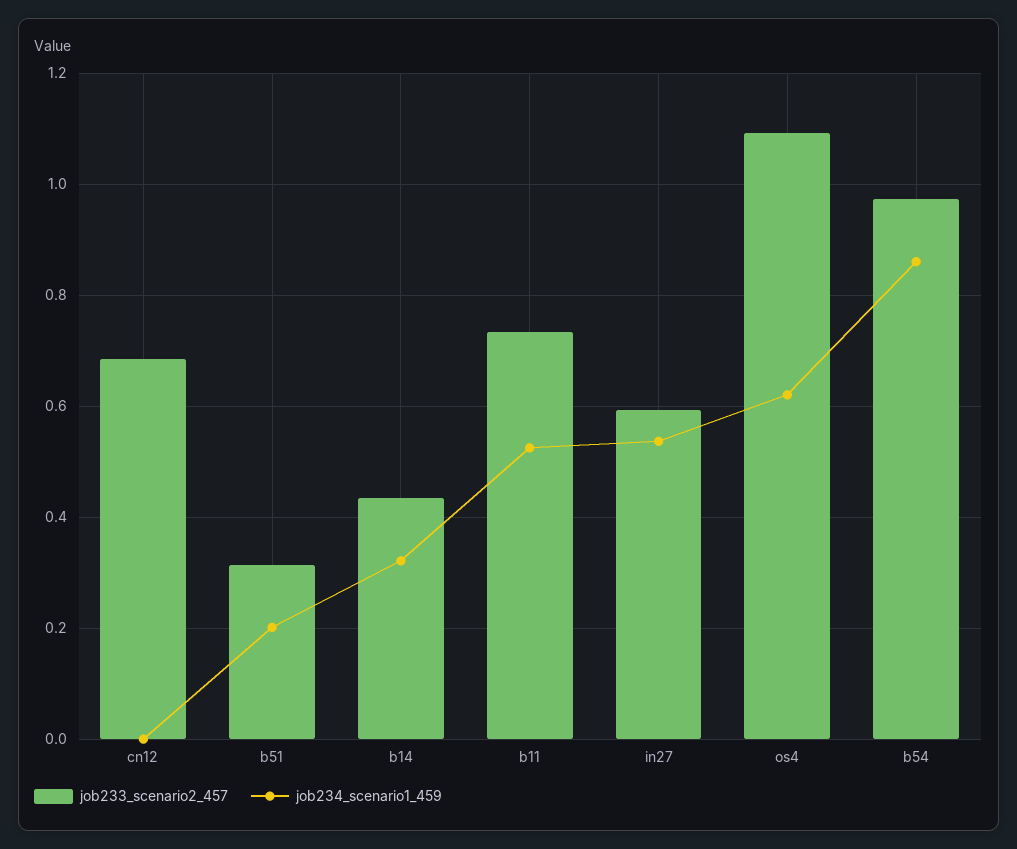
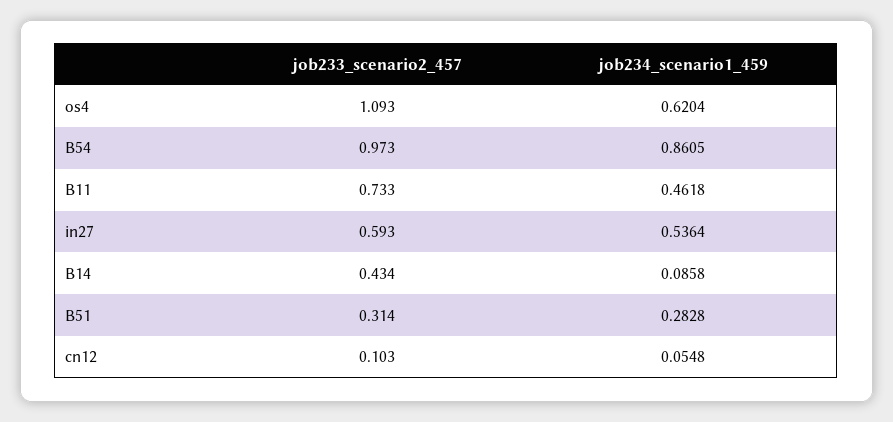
  {
    "job233_scenario2_457": {
-     "cn12": 0.68,
+     "cn12": 0.103,
      "b51": 0.314,
      "b14": 0.434,
      "b11": 0.733,
      "in27": 0.593,
      "os4": 1.093,
      "b54": 0.973
    },
    "job234_scenario1_459": {
-     "cn12": 0,
+     "cn12": 0.0548,
-     "b51": 0.2,
+     "b51": 0.2828,
-     "b14": 0.32,
+     "b14": 0.0858,
-     "b11": 0.52,
+     "b11": 0.4618,
      "in27": 0.5364,
      "os4": 0.6204,
      "b54": 0.8605
    }
  }

